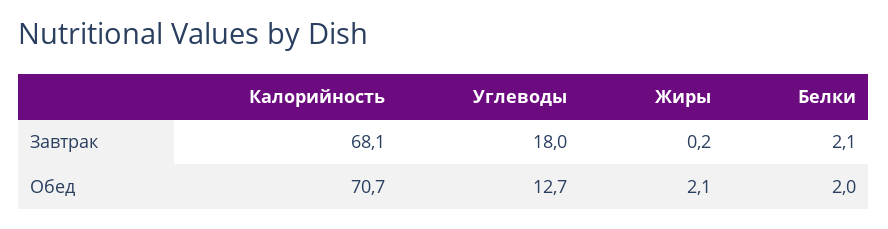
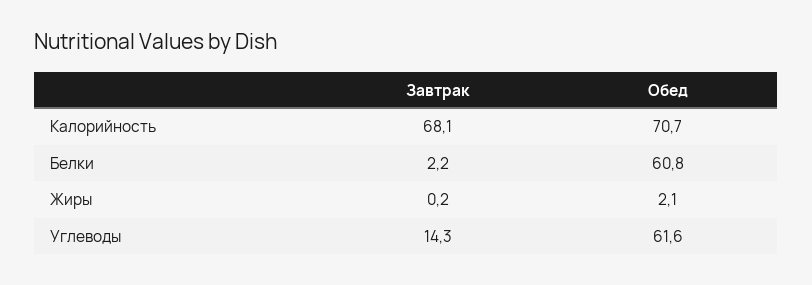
  {
    "Калорийность": {
      "Завтрак": 68.1,
      "Обед": 70.7
    },
    "Углеводы": {
-     "Завтрак": 18,
+     "Завтрак": 14.3,
-     "Обед": 12.7
+     "Обед": 61.6
    },
    "Жиры": {
      "Завтрак": 0.2,
      "Обед": 2.1
    },
    "Белки": {
-     "Завтрак": 2.1,
+     "Завтрак": 2.2,
-     "Обед": 2
+     "Обед": 60.8
    }
  }

